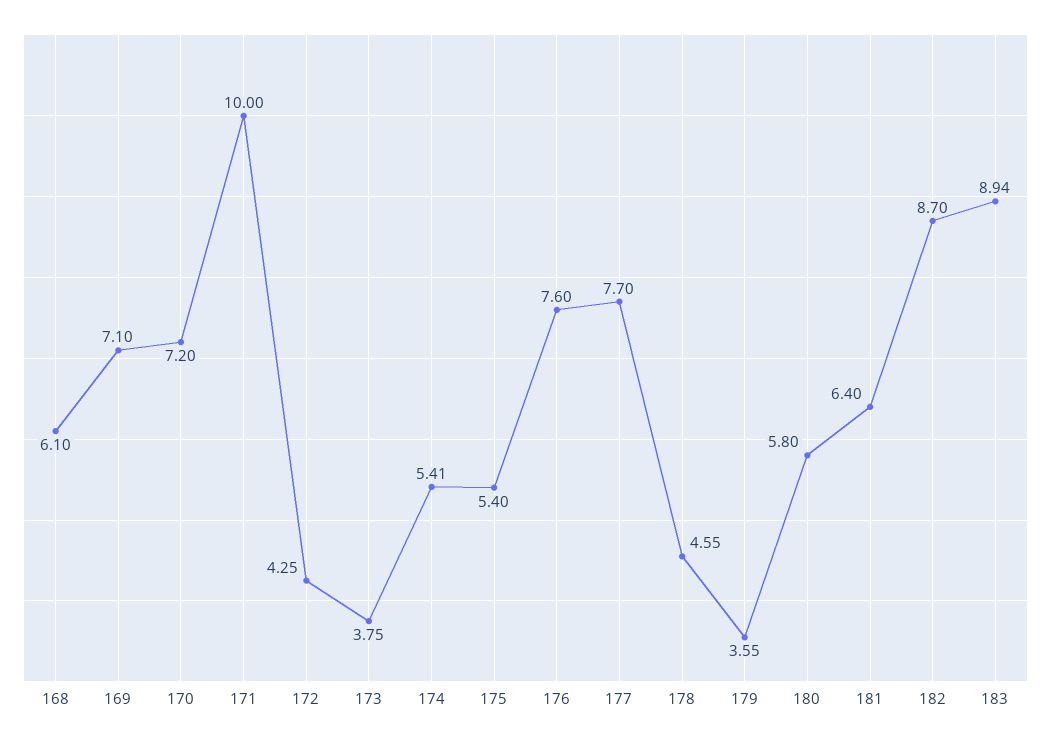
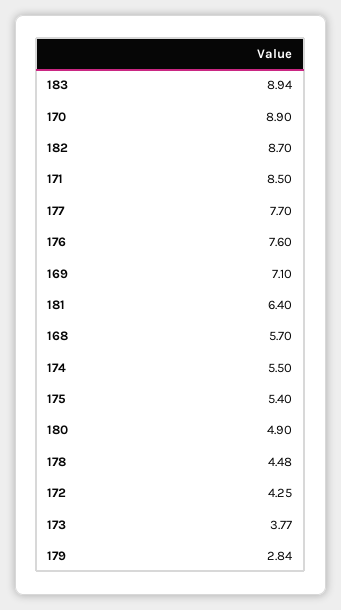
  {
-   "168": 6.1,
+   "168": 5.7,
    "169": 7.1,
-   "170": 7.2,
+   "170": 8.9,
-   "171": 10,
+   "171": 8.5,
    "172": 4.25,
-   "173": 3.75,
+   "173": 3.77,
-   "174": 5.41,
+   "174": 5.5,
    "175": 5.4,
    "176": 7.6,
    "177": 7.7,
-   "178": 4.55,
+   "178": 4.48,
-   "179": 3.55,
+   "179": 2.84,
-   "180": 5.8,
+   "180": 4.9,
    "181": 6.4,
    "182": 8.7,
    "183": 8.94
  }

